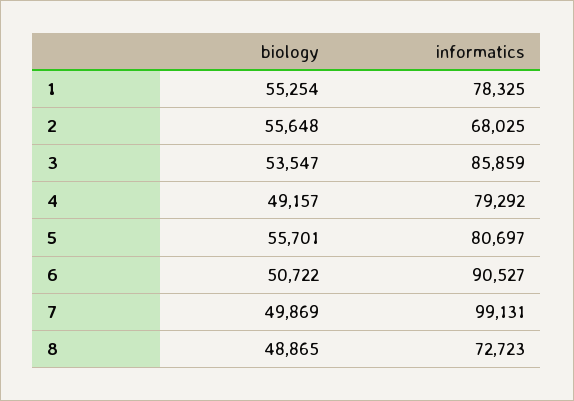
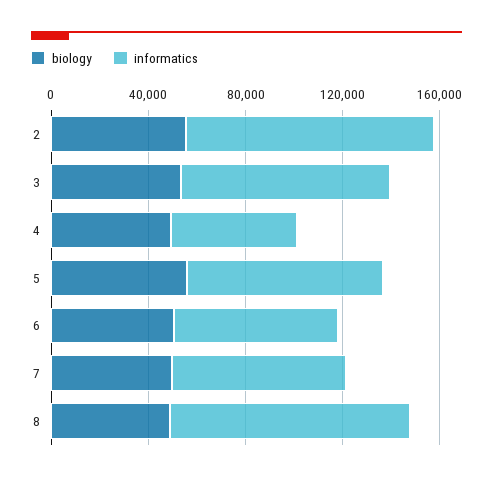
  {
    "biology": {
-     "1": 55254,
      "2": 55648,
      "3": 53547,
      "4": 49157,
      "5": 55701,
      "6": 50722,
      "7": 49869,
      "8": 48865
    },
    "informatics": {
-     "1": 78325,
-     "2": 68025,
+     "2": 100000,
      "3": 85859,
-     "4": 79292,
+     "4": 50000,
      "5": 80697,
-     "6": 90527,
+     "6": 70000,
-     "7": 99131,
+     "7": 70000,
-     "8": 72723
+     "8": 100000
    }
  }

